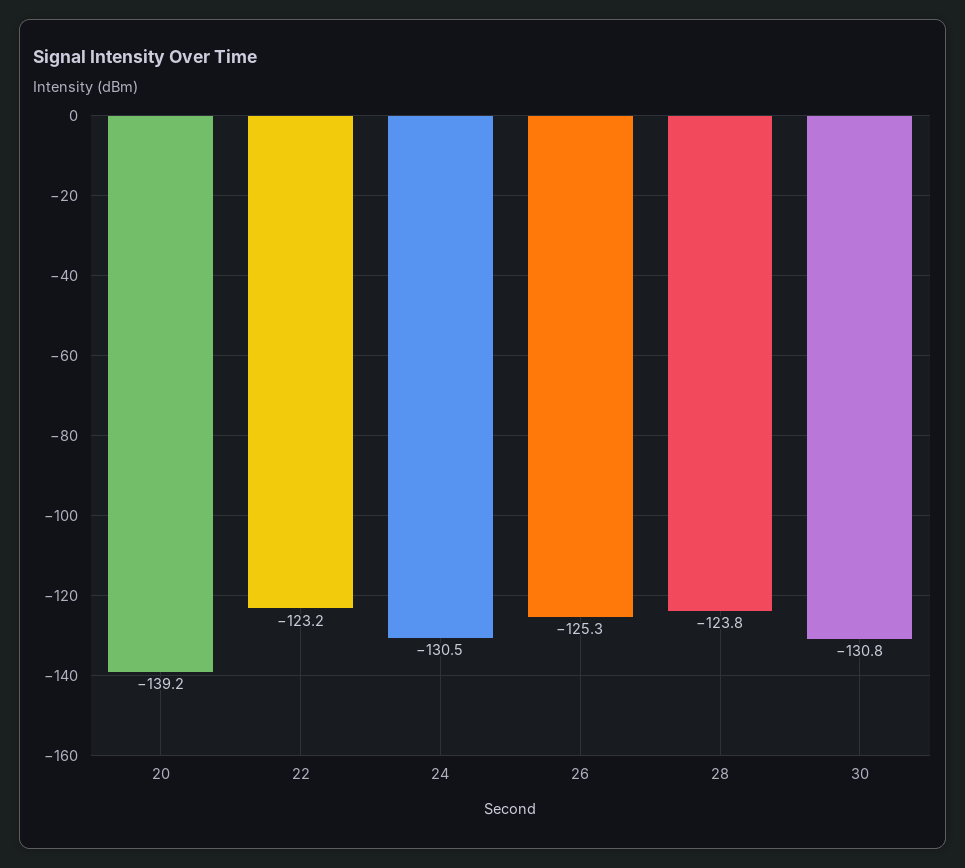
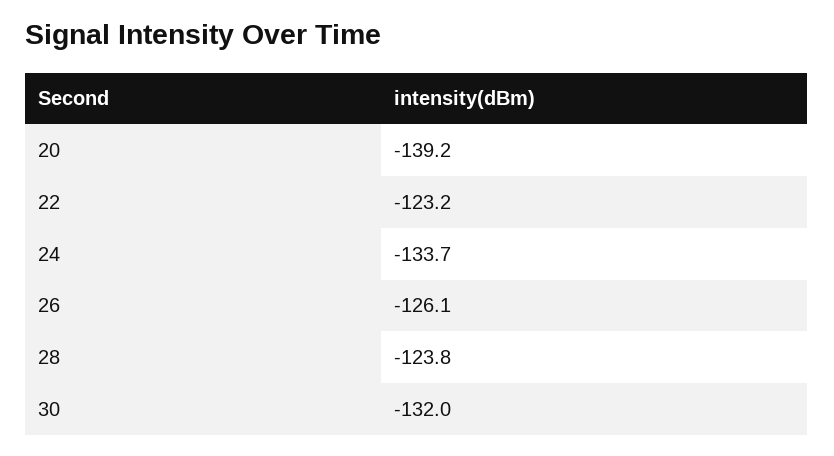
  {
    "20": -139.2,
    "22": -123.2,
-   "24": -130.5,
+   "24": -133.7,
-   "26": -125.3,
+   "26": -126.1,
    "28": -123.8,
-   "30": -130.8
+   "30": -132
  }

